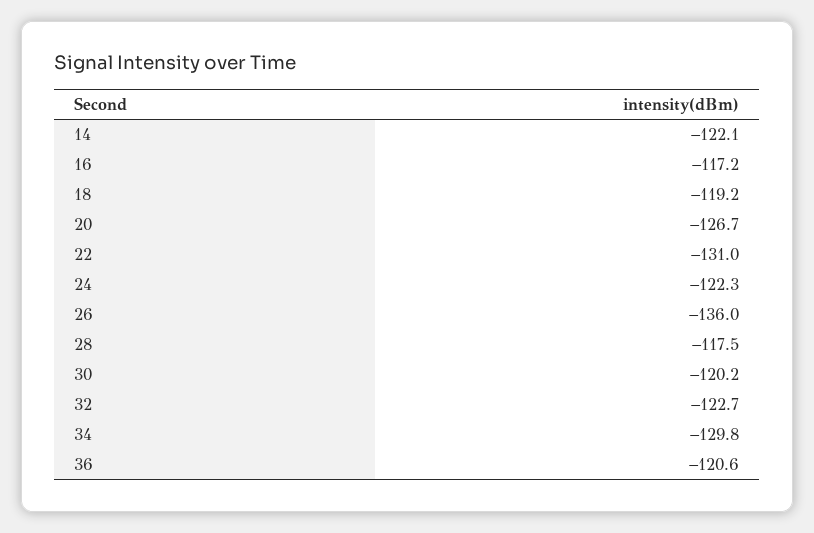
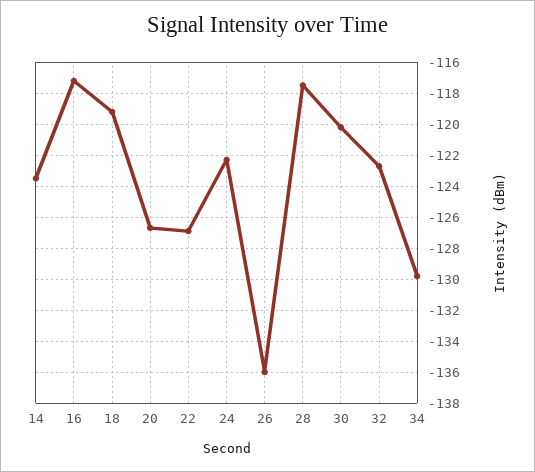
  {
-   "14": -122.1,
+   "14": -123.5,
    "16": -117.2,
    "18": -119.2,
    "20": -126.7,
-   "22": -131,
+   "22": -127,
    "24": -122.3,
    "26": -136,
    "28": -117.5,
    "30": -120.2,
    "32": -122.7,
-   "34": -129.8,
+   "34": -129.8
-   "36": -120.6
  }

